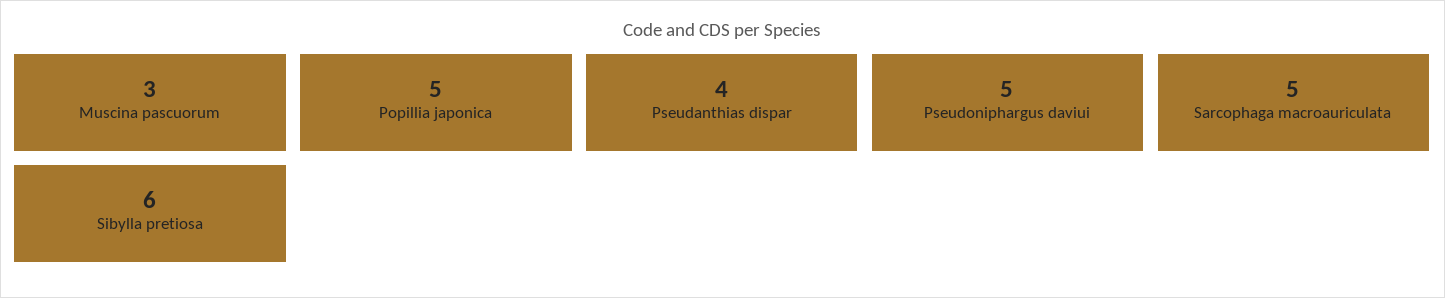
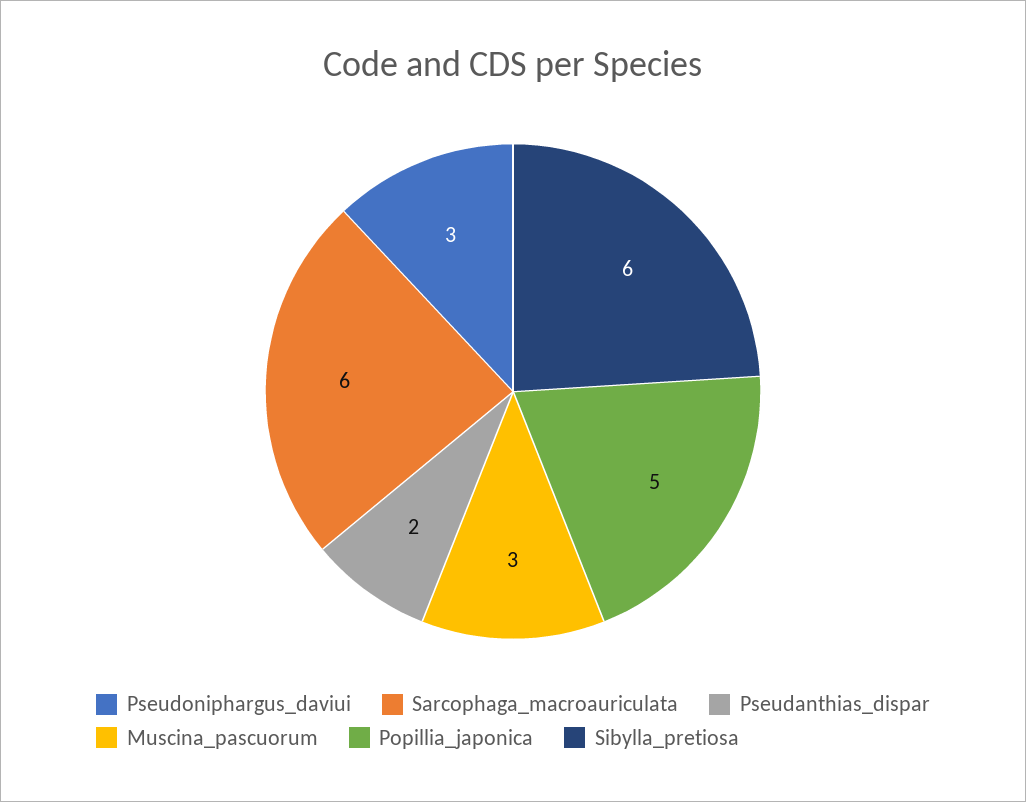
  {
    "Muscina pascuorum": 3,
    "Popillia japonica": 5,
-   "Pseudanthias dispar": 4,
+   "Pseudanthias dispar": 2,
-   "Pseudoniphargus daviui": 5,
+   "Pseudoniphargus daviui": 3,
-   "Sarcophaga macroauriculata": 5,
+   "Sarcophaga macroauriculata": 6,
    "Sibylla pretiosa": 6
  }

